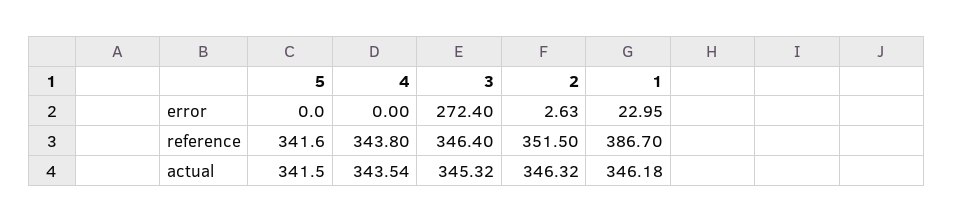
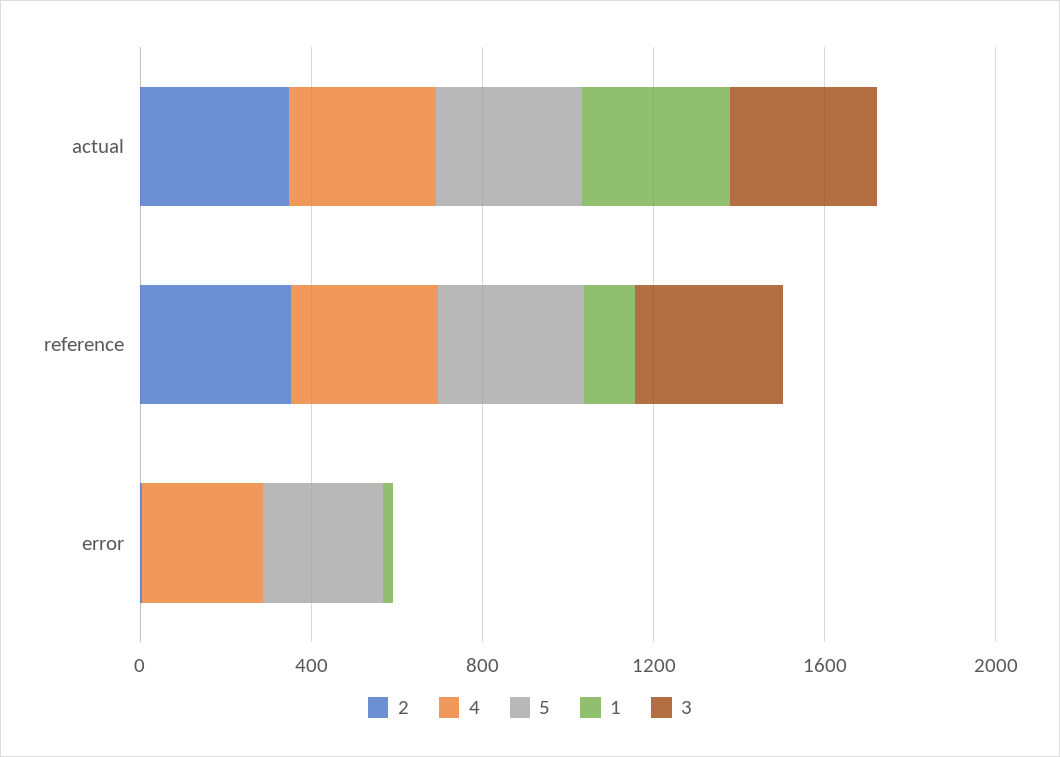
  {
    "5": {
-     "error": 0,
+     "error": 300,
      "reference": 341.6,
      "actual": 341.5
    },
    "4": {
-     "error": 0,
+     "error": 300,
      "reference": 343.8,
      "actual": 343.54
    },
    "3": {
-     "error": 272.4,
+     "error": 0,
      "reference": 346.4,
      "actual": 345.32
    },
    "2": {
      "error": 2.63,
      "reference": 351.5,
      "actual": 346.32
    },
    "1": {
      "error": 22.95,
-     "reference": 386.7,
+     "reference": 100,
      "actual": 346.18
    }
  }

